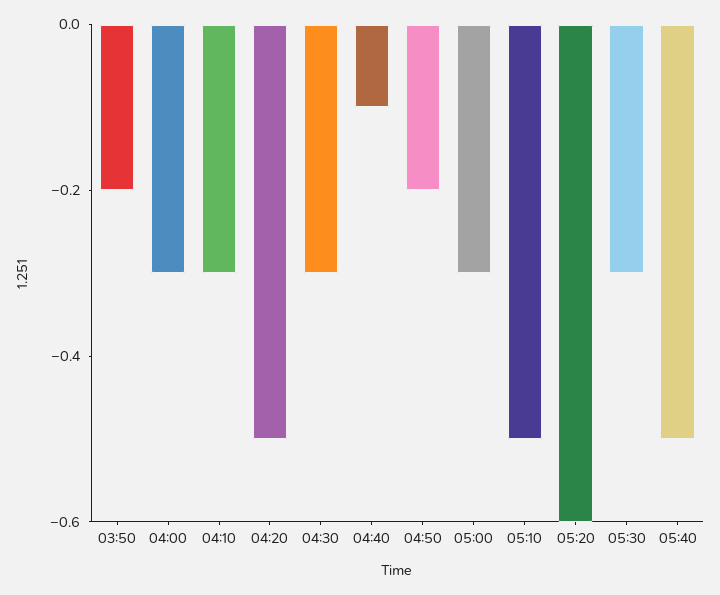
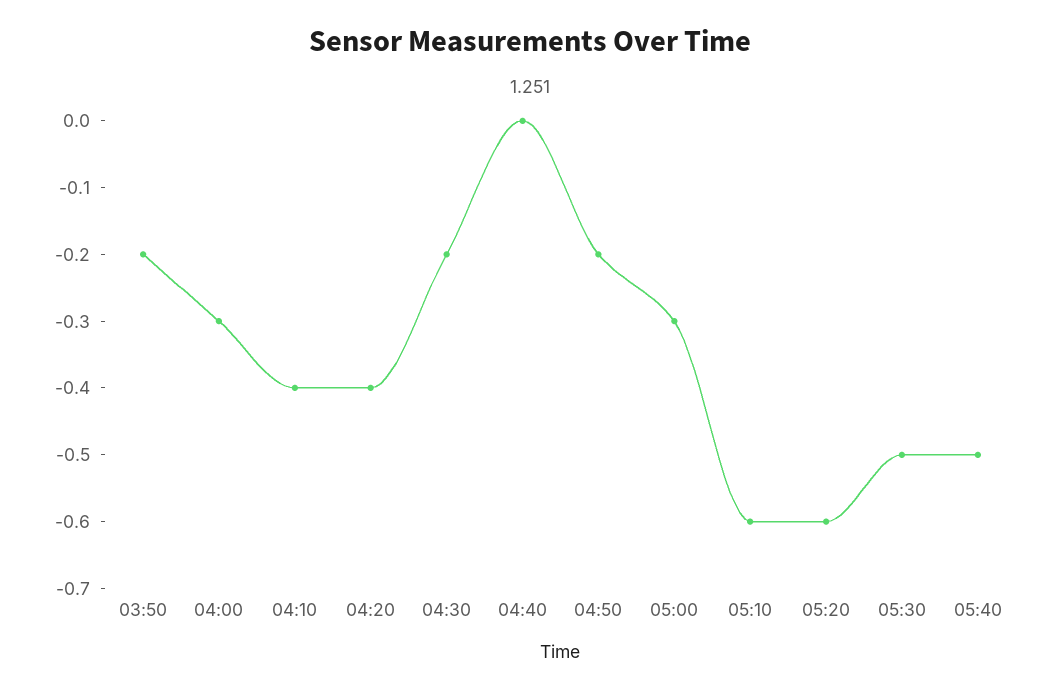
  {
    "03:50": -0.2,
    "04:00": -0.3,
-   "04:10": -0.3,
+   "04:10": -0.4,
-   "04:20": -0.5,
+   "04:20": -0.4,
-   "04:30": -0.3,
+   "04:30": -0.2,
-   "04:40": -0.1,
+   "04:40": 0,
    "04:50": -0.2,
    "05:00": -0.3,
-   "05:10": -0.5,
+   "05:10": -0.6,
    "05:20": -0.6,
-   "05:30": -0.3,
+   "05:30": -0.5,
    "05:40": -0.5
  }

